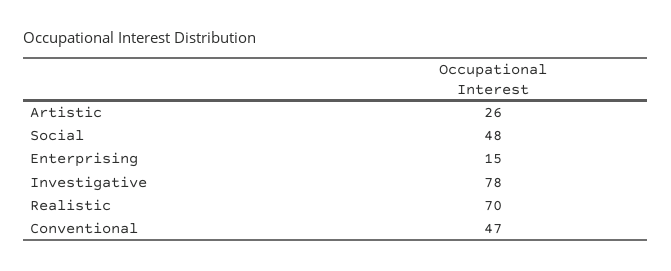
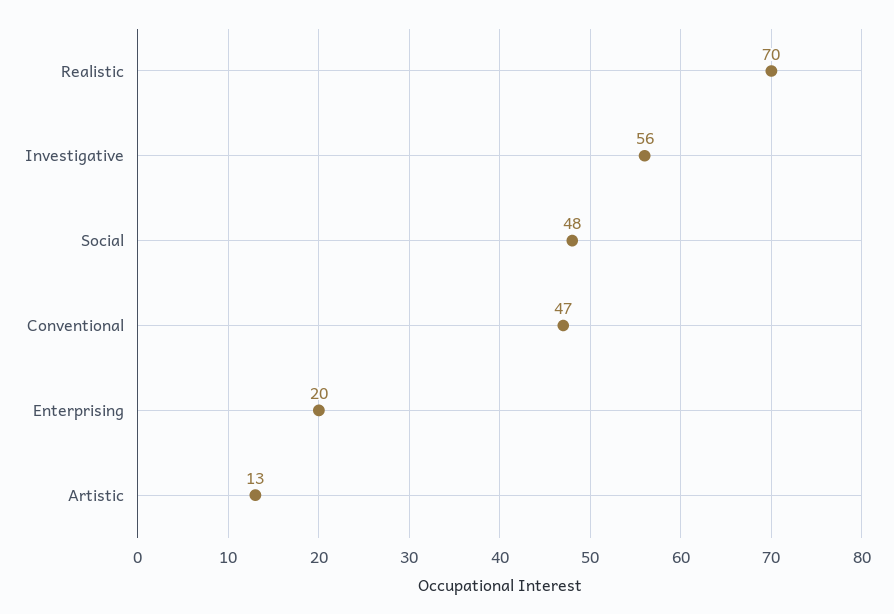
  {
-   "Artistic": 26,
+   "Artistic": 13,
    "Social": 48,
-   "Enterprising": 15,
+   "Enterprising": 20,
-   "Investigative": 78,
+   "Investigative": 56,
    "Realistic": 70,
    "Conventional": 47
  }

